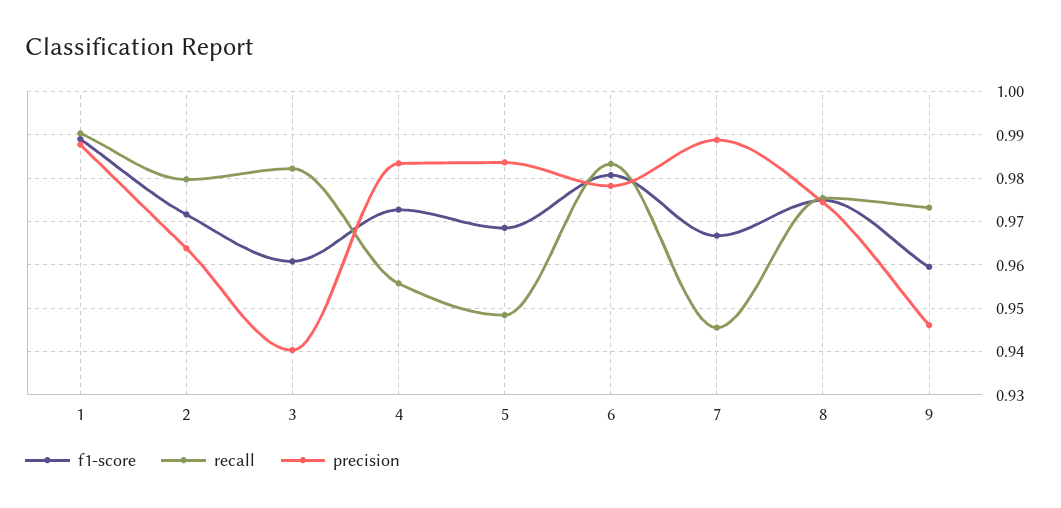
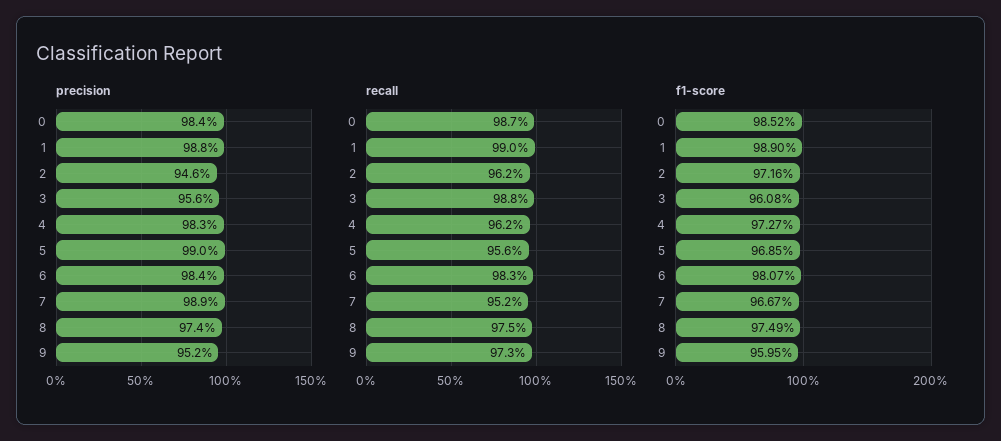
  {
    "f1-score": {
      "1": 0.989,
      "2": 0.9716,
      "3": 0.9608,
      "4": 0.9727,
      "5": 0.9685,
      "6": 0.9807,
      "7": 0.9667,
      "8": 0.9749,
-     "9": 0.9595
+     "9": 0.9595,
+     "0": 0.9852
    },
    "recall": {
      "1": 0.99,
-     "2": 0.98,
+     "2": 0.962,
-     "3": 0.982,
+     "3": 0.988,
-     "4": 0.956,
+     "4": 0.962,
-     "5": 0.948,
+     "5": 0.956,
      "6": 0.983,
-     "7": 0.946,
+     "7": 0.952,
      "8": 0.975,
-     "9": 0.973
+     "9": 0.973,
+     "0": 0.987
    },
    "precision": {
      "1": 0.988,
-     "2": 0.964,
+     "2": 0.946,
-     "3": 0.94,
+     "3": 0.956,
      "4": 0.983,
-     "5": 0.984,
+     "5": 0.99,
-     "6": 0.978,
+     "6": 0.984,
      "7": 0.989,
      "8": 0.974,
-     "9": 0.946
+     "9": 0.952,
+     "0": 0.984
    }
  }

